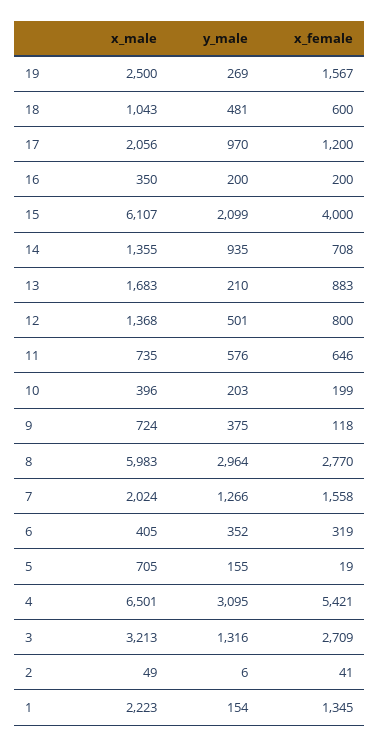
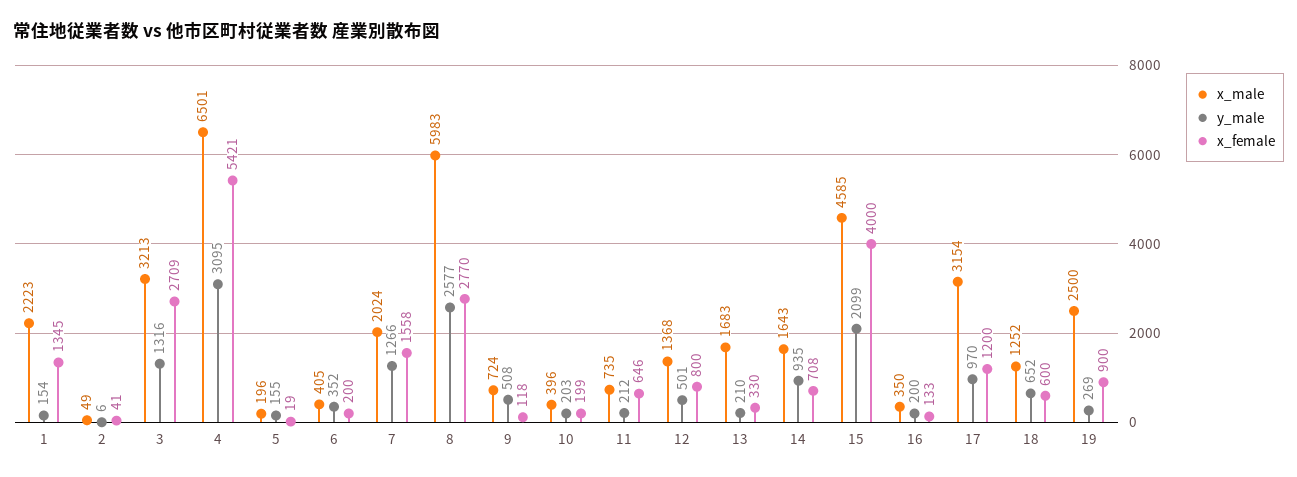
  {
    "x_male": {
      "19": 2500,
-     "18": 1043,
+     "18": 1252,
-     "17": 2056,
+     "17": 3154,
      "16": 350,
-     "15": 6107,
+     "15": 4585,
-     "14": 1355,
+     "14": 1643,
      "13": 1683,
      "12": 1368,
      "11": 735,
      "10": 396,
      "9": 724,
      "8": 5983,
      "7": 2024,
      "6": 405,
-     "5": 705,
+     "5": 196,
      "4": 6501,
      "3": 3213,
      "2": 49,
      "1": 2223
    },
    "y_male": {
      "19": 269,
-     "18": 481,
+     "18": 652,
      "17": 970,
      "16": 200,
      "15": 2099,
      "14": 935,
      "13": 210,
      "12": 501,
-     "11": 576,
+     "11": 212,
      "10": 203,
-     "9": 375,
+     "9": 508,
-     "8": 2964,
+     "8": 2577,
      "7": 1266,
      "6": 352,
      "5": 155,
      "4": 3095,
      "3": 1316,
      "2": 6,
      "1": 154
    },
    "x_female": {
-     "19": 1567,
+     "19": 900,
      "18": 600,
      "17": 1200,
-     "16": 200,
+     "16": 133,
      "15": 4000,
      "14": 708,
-     "13": 883,
+     "13": 330,
      "12": 800,
      "11": 646,
      "10": 199,
      "9": 118,
      "8": 2770,
      "7": 1558,
-     "6": 319,
+     "6": 200,
      "5": 19,
      "4": 5421,
      "3": 2709,
      "2": 41,
      "1": 1345
    }
  }

